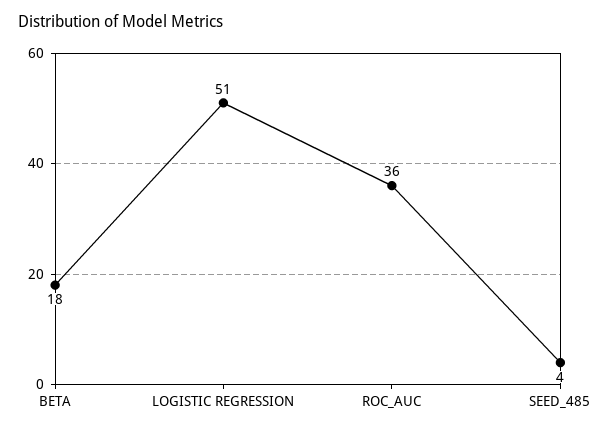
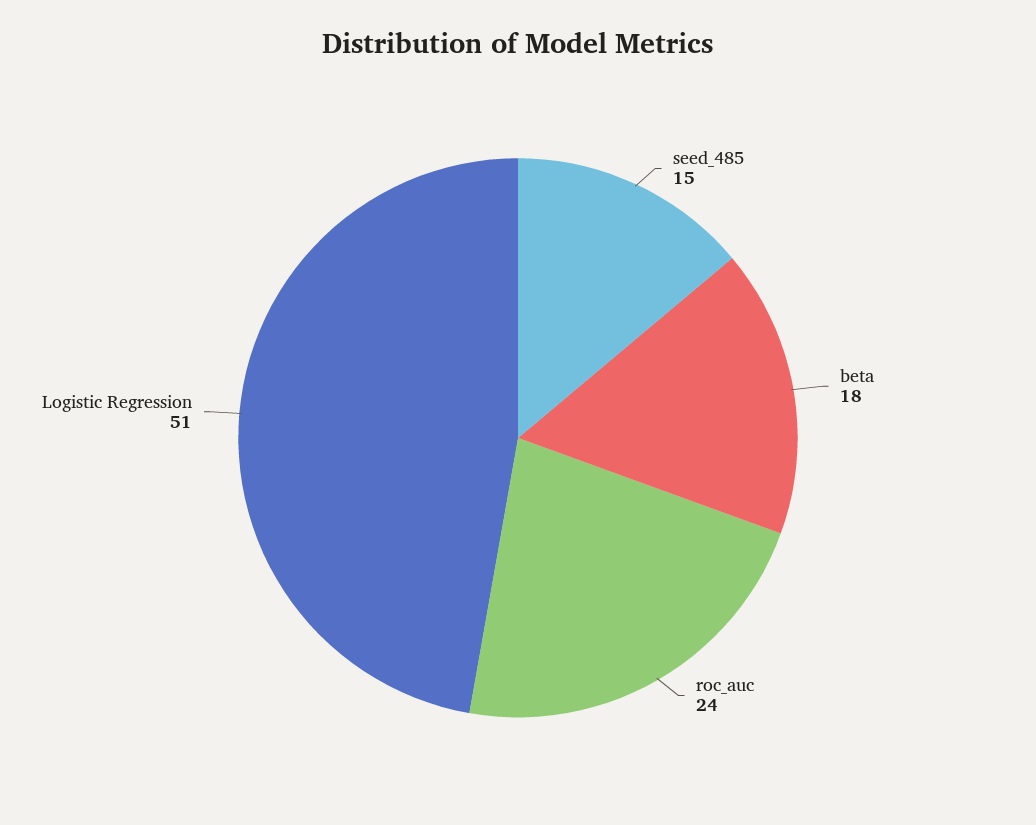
  {
    "BETA": 18,
    "LOGISTIC REGRESSION": 51,
-   "ROC_AUC": 36,
+   "ROC_AUC": 24,
-   "SEED_485": 4
+   "SEED_485": 15
  }

